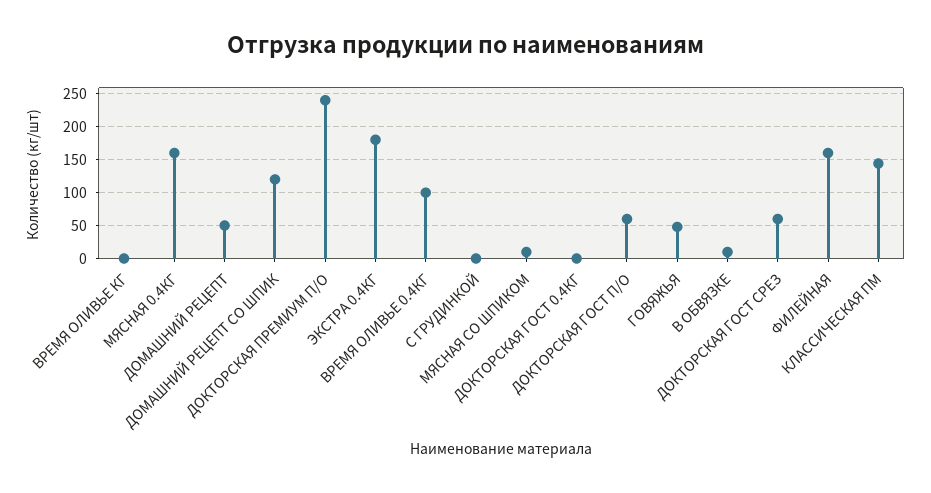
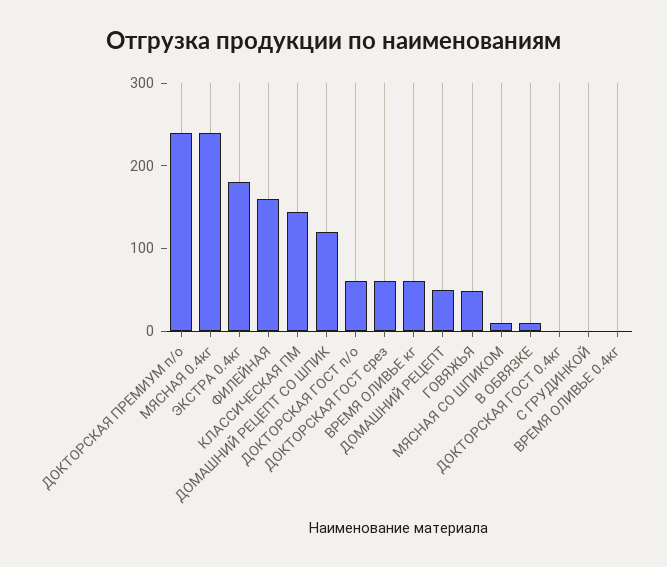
  {
-   "ВРЕМЯ ОЛИВЬЕ КГ": 0,
+   "ВРЕМЯ ОЛИВЬЕ КГ": 60,
-   "МЯСНАЯ 0.4КГ": 160,
+   "МЯСНАЯ 0.4КГ": 240,
    "ДОМАШНИЙ РЕЦЕПТ": 50,
    "ДОМАШНИЙ РЕЦЕПТ СО ШПИК": 120,
    "ДОКТОРСКАЯ ПРЕМИУМ П/О": 240,
    "ЭКСТРА 0.4КГ": 180,
-   "ВРЕМЯ ОЛИВЬЕ 0.4КГ": 100,
+   "ВРЕМЯ ОЛИВЬЕ 0.4КГ": 0,
    "С ГРУДИНКОЙ": 0,
    "МЯСНАЯ СО ШПИКОМ": 10,
    "ДОКТОРСКАЯ ГОСТ 0.4КГ": 0,
    "ДОКТОРСКАЯ ГОСТ П/О": 60,
    "ГОВЯЖЬЯ": 50,
    "В ОБВЯЗКЕ": 10,
    "ДОКТОРСКАЯ ГОСТ СРЕЗ": 60,
    "ФИЛЕЙНАЯ": 160,
    "КЛАССИЧЕСКАЯ ПМ": 140
  }

